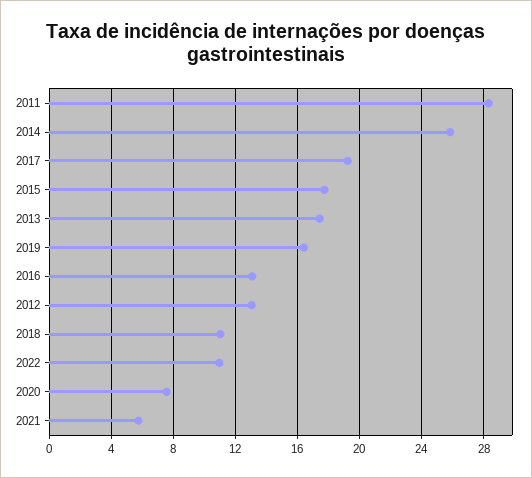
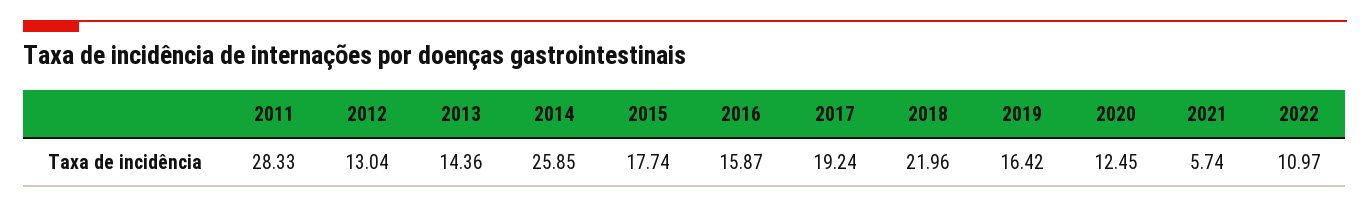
  {
    "2011": 28.33,
    "2014": 25.85,
    "2017": 19.24,
    "2015": 17.74,
-   "2013": 17.5,
+   "2013": 14.36,
    "2019": 16.42,
-   "2016": 13,
+   "2016": 15.87,
    "2012": 13.04,
-   "2018": 11,
+   "2018": 21.96,
    "2022": 10.97,
-   "2020": 7.5,
+   "2020": 12.45,
    "2021": 5.74
  }

